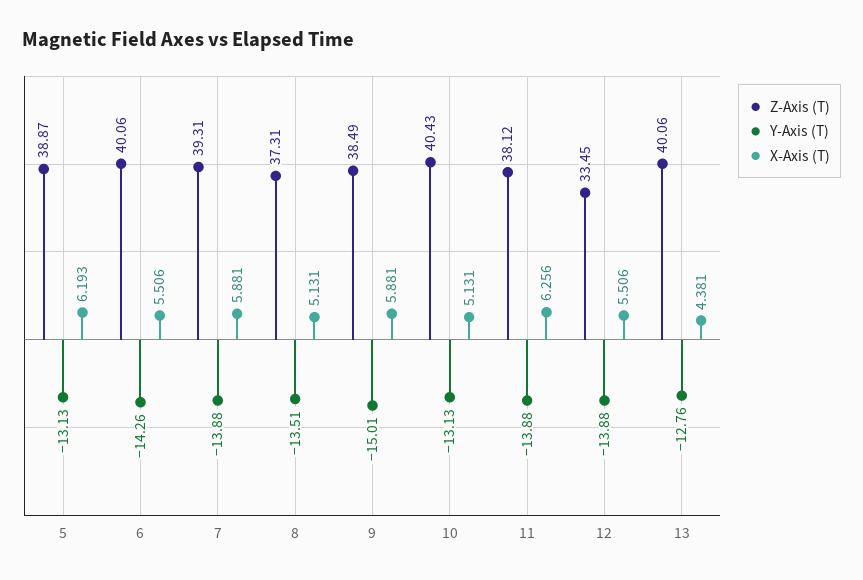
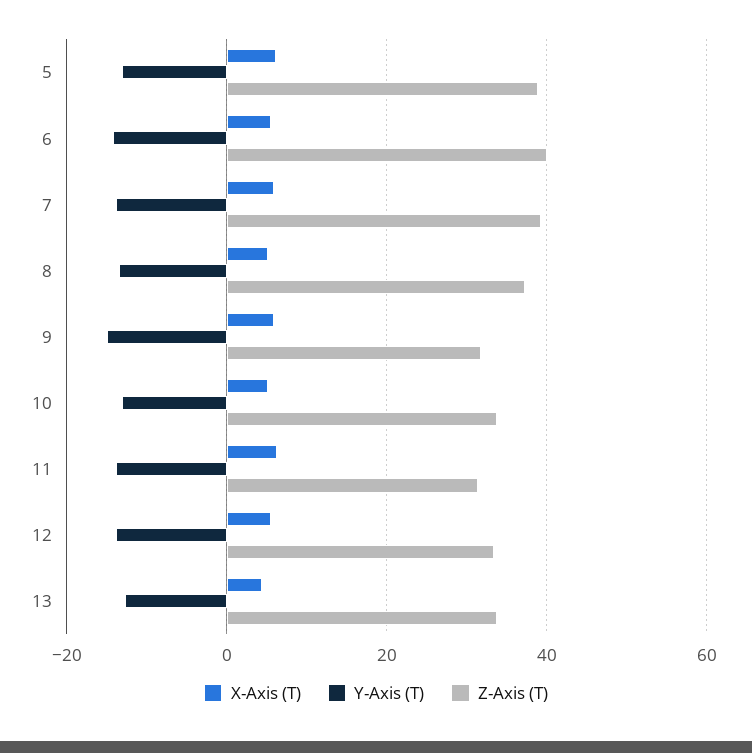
  {
    "Z-Axis (T)": {
      "5": 38.87,
      "6": 40.06,
      "7": 39.31,
      "8": 37.31,
-     "9": 38.49,
+     "9": 32,
-     "10": 40.43,
+     "10": 34,
-     "11": 38.12,
+     "11": 32,
      "12": 33.45,
-     "13": 40.06
+     "13": 34
    },
    "Y-Axis (T)": {
      "5": -13.13,
      "6": -14.26,
      "7": -13.88,
      "8": -13.51,
      "9": -15.01,
      "10": -13.13,
      "11": -13.88,
      "12": -13.88,
      "13": -12.76
    },
    "X-Axis (T)": {
      "5": 6.193,
      "6": 5.506,
      "7": 5.881,
      "8": 5.131,
      "9": 5.881,
      "10": 5.131,
      "11": 6.256,
      "12": 5.506,
      "13": 4.381
    }
  }

